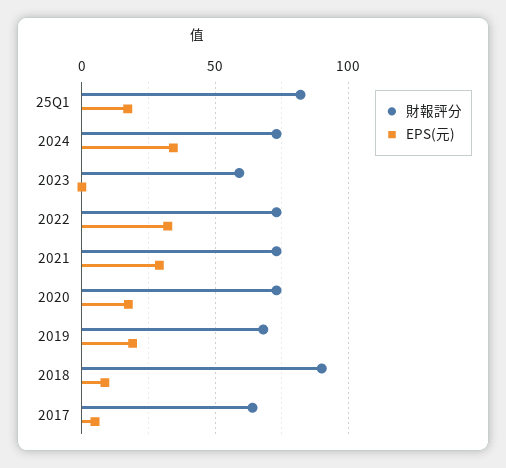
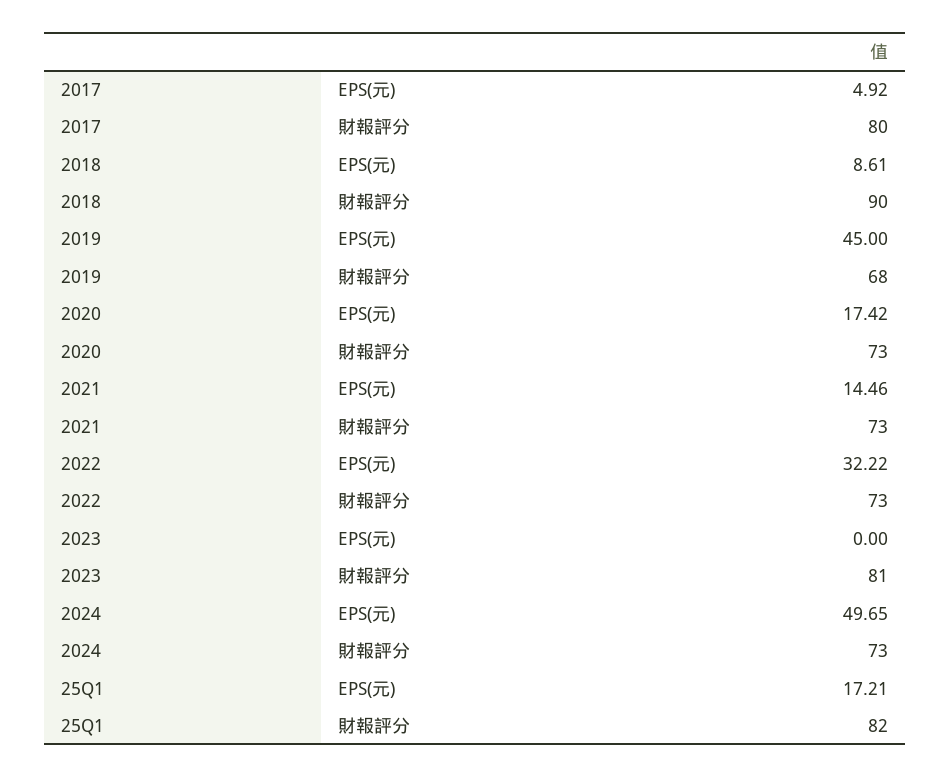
  {
    "財報評分": {
      "25Q1": 82,
      "2024": 73,
-     "2023": 60,
+     "2023": 81,
      "2022": 73,
      "2021": 73,
      "2020": 73,
      "2019": 68,
      "2018": 90,
-     "2017": 65
+     "2017": 80
    },
    "EPS(元)": {
      "25Q1": 17.21,
-     "2024": 35,
+     "2024": 49.65,
      "2023": 0,
      "2022": 32.22,
-     "2021": 30,
+     "2021": 14.46,
      "2020": 17.42,
-     "2019": 20,
+     "2019": 45,
      "2018": 8.61,
      "2017": 4.92
    }
  }

